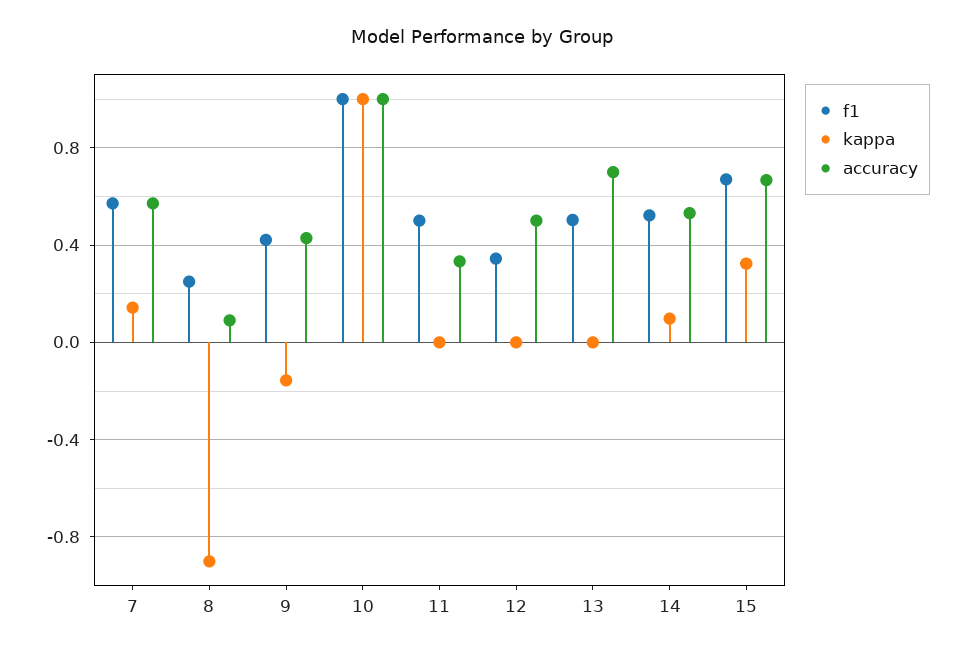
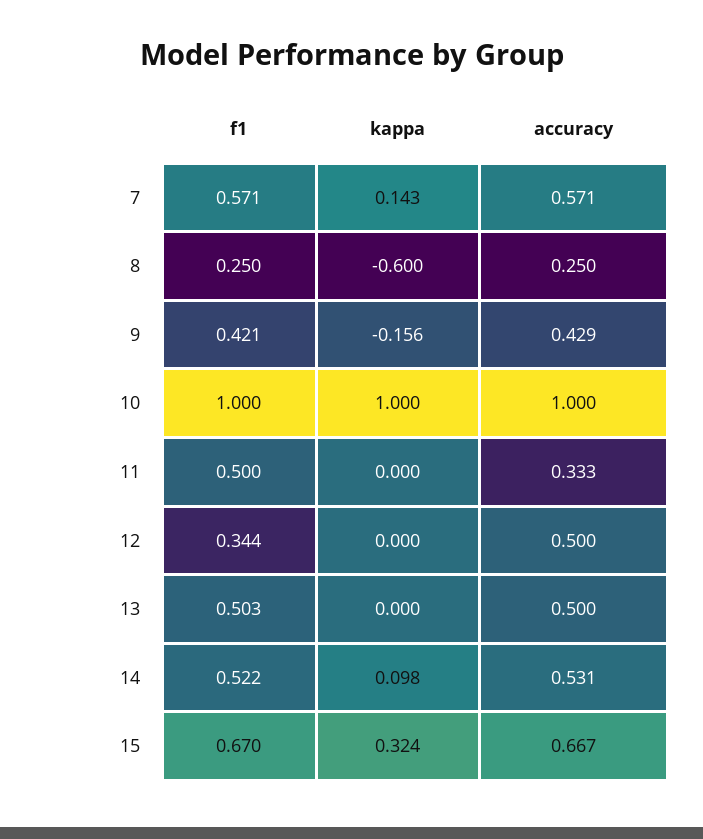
  {
    "f1": {
      "7": 0.571,
      "8": 0.25,
      "9": 0.421,
      "10": 1,
      "11": 0.5,
      "12": 0.344,
      "13": 0.503,
      "14": 0.522,
      "15": 0.67
    },
    "kappa": {
      "7": 0.143,
-     "8": -0.9,
+     "8": -0.6,
      "9": -0.156,
      "10": 1,
      "11": 0,
      "12": 0,
      "13": 0,
      "14": 0.098,
      "15": 0.324
    },
    "accuracy": {
      "7": 0.571,
-     "8": 0.1,
+     "8": 0.25,
      "9": 0.429,
      "10": 1,
      "11": 0.333,
      "12": 0.5,
-     "13": 0.7,
+     "13": 0.5,
      "14": 0.531,
      "15": 0.667
    }
  }

